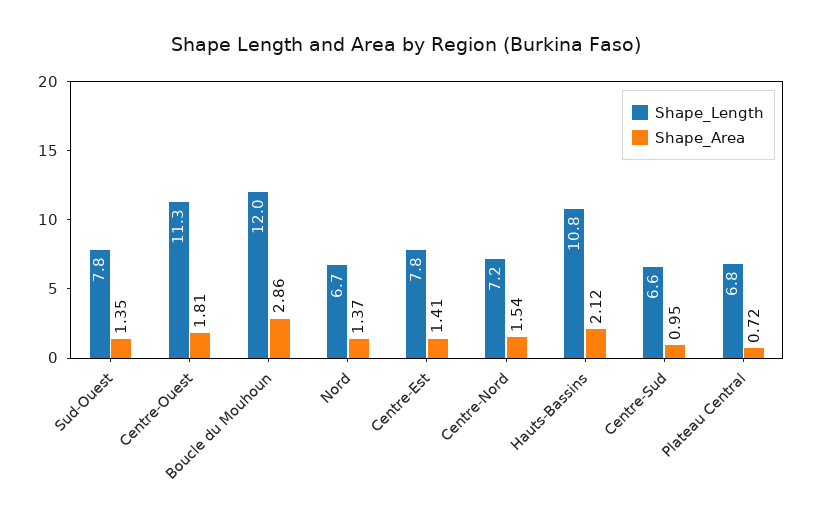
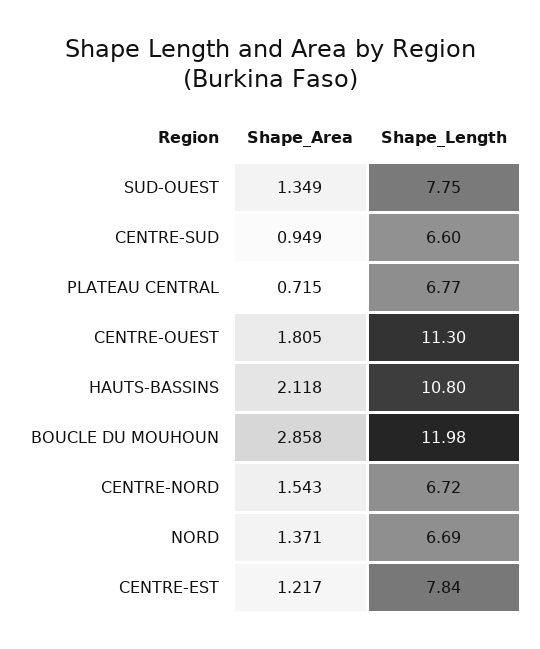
  {
    "Shape_Length": {
      "Sud-Ouest": 7.75,
      "Centre-Ouest": 11.3,
      "Boucle du Mouhoun": 11.98,
      "Nord": 6.69,
      "Centre-Est": 7.84,
-     "Centre-Nord": 7.2,
+     "Centre-Nord": 6.72,
      "Hauts-Bassins": 10.8,
      "Centre-Sud": 6.6,
      "Plateau Central": 6.77
    },
    "Shape_Area": {
      "Sud-Ouest": 1.349,
      "Centre-Ouest": 1.805,
      "Boucle du Mouhoun": 2.858,
      "Nord": 1.371,
-     "Centre-Est": 1.41,
+     "Centre-Est": 1.217,
      "Centre-Nord": 1.543,
      "Hauts-Bassins": 2.118,
      "Centre-Sud": 0.949,
      "Plateau Central": 0.715
    }
  }

